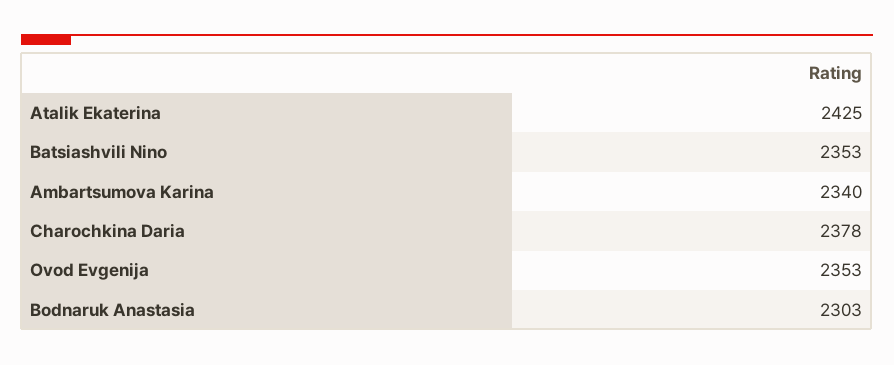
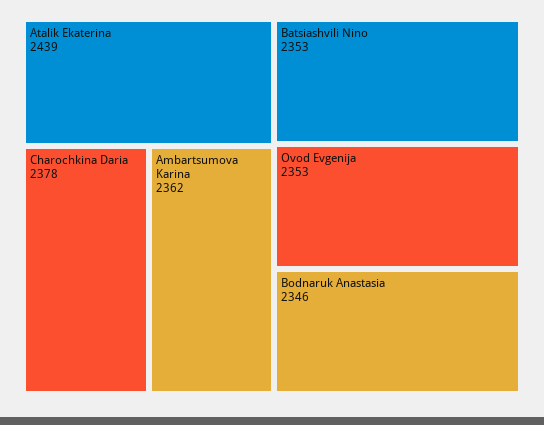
  {
-   "Atalik Ekaterina": 2425,
+   "Atalik Ekaterina": 2439,
    "Batsiashvili Nino": 2353,
-   "Ambartsumova Karina": 2340,
+   "Ambartsumova Karina": 2362,
    "Charochkina Daria": 2378,
    "Ovod Evgenija": 2353,
-   "Bodnaruk Anastasia": 2303
+   "Bodnaruk Anastasia": 2346
  }

